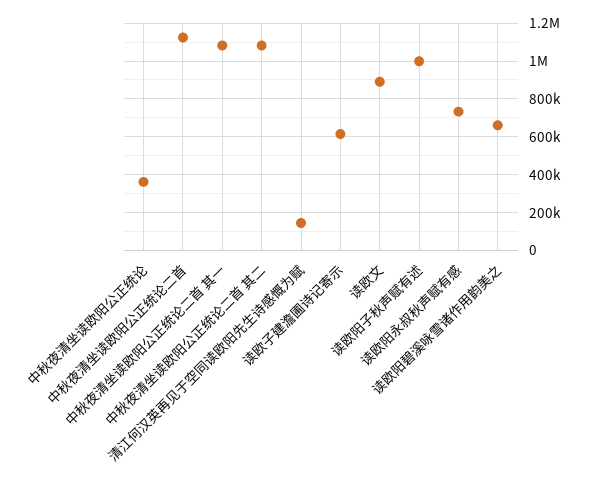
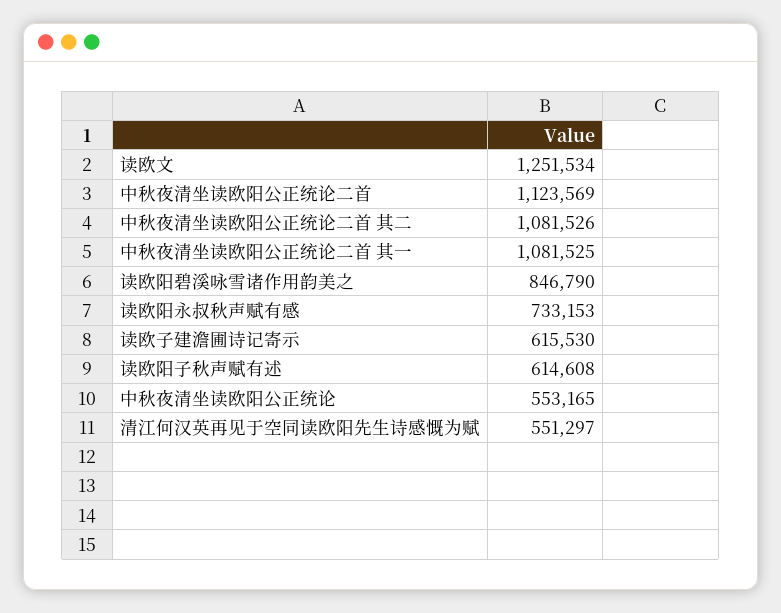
  {
-   "中秋夜清坐读欧阳公正统论": 350000,
+   "中秋夜清坐读欧阳公正统论": 553165,
    "中秋夜清坐读欧阳公正统论二首": 1123569,
    "中秋夜清坐读欧阳公正统论二首 其一": 1081525,
    "中秋夜清坐读欧阳公正统论二首 其二": 1081526,
-   "清江何汉英再见于空同读欧阳先生诗感慨为赋": 150000,
+   "清江何汉英再见于空同读欧阳先生诗感慨为赋": 551297,
    "读欧子建澹圃诗记寄示": 615530,
-   "读欧文": 900000,
+   "读欧文": 1251534,
-   "读欧阳子秋声赋有述": 1000000,
+   "读欧阳子秋声赋有述": 614608,
    "读欧阳永叔秋声赋有感": 733153,
-   "读欧阳碧溪咏雪诸作用韵美之": 650000
+   "读欧阳碧溪咏雪诸作用韵美之": 846790
  }

